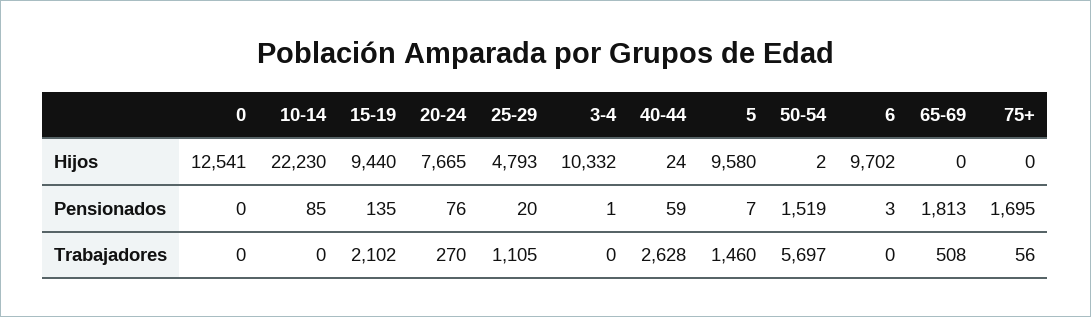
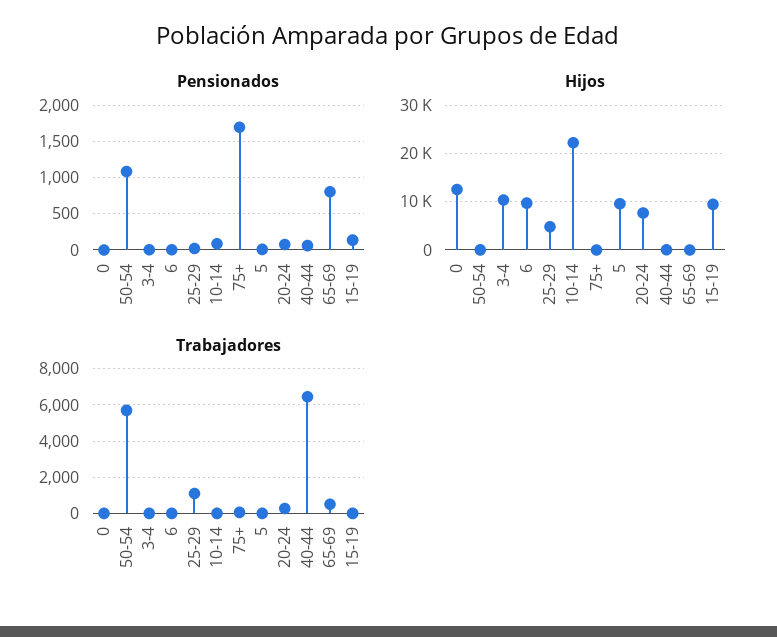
  {
    "Hijos": {
      "0": 12541,
      "10-14": 22230,
      "15-19": 9440,
      "20-24": 7665,
      "25-29": 4793,
      "3-4": 10332,
      "40-44": 24,
      "5": 9580,
      "50-54": 2,
      "6": 9702,
      "65-69": 0,
      "75+": 0
    },
    "Pensionados": {
      "0": 0,
      "10-14": 85,
      "15-19": 135,
      "20-24": 76,
      "25-29": 20,
      "3-4": 1,
      "40-44": 59,
      "5": 7,
-     "50-54": 1519,
+     "50-54": 1100,
      "6": 3,
-     "65-69": 1813,
+     "65-69": 800,
      "75+": 1695
    },
    "Trabajadores": {
      "0": 0,
      "10-14": 0,
-     "15-19": 2102,
+     "15-19": 0,
      "20-24": 270,
      "25-29": 1105,
      "3-4": 0,
-     "40-44": 2628,
+     "40-44": 6500,
-     "5": 1460,
+     "5": 0,
      "50-54": 5697,
      "6": 0,
      "65-69": 508,
      "75+": 56
    }
  }

